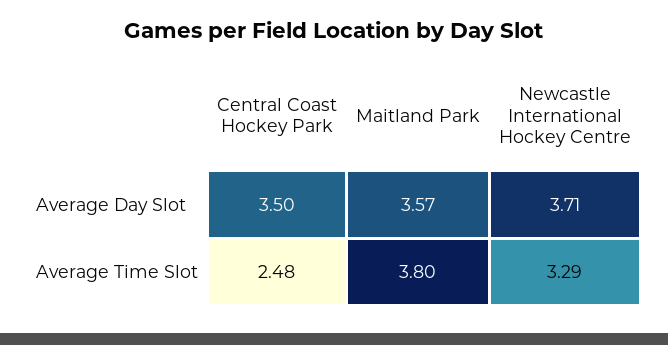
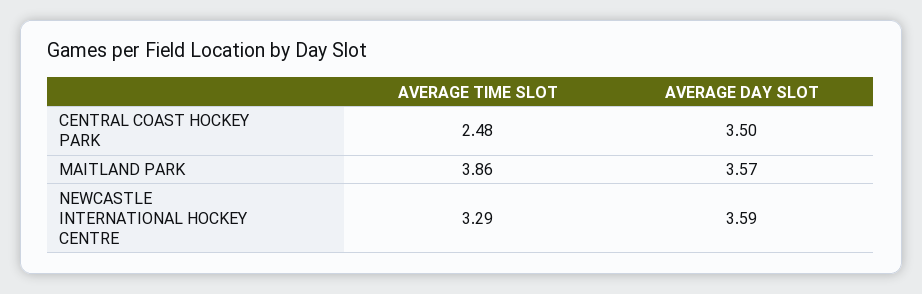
  {
    "Central Coast Hockey Park": {
      "Average Day Slot": 3.5,
      "Average Time Slot": 2.48
    },
    "Maitland Park": {
      "Average Day Slot": 3.57,
-     "Average Time Slot": 3.8
+     "Average Time Slot": 3.86
    },
    "Newcastle International Hockey Centre": {
-     "Average Day Slot": 3.71,
+     "Average Day Slot": 3.59,
      "Average Time Slot": 3.29
    }
  }

